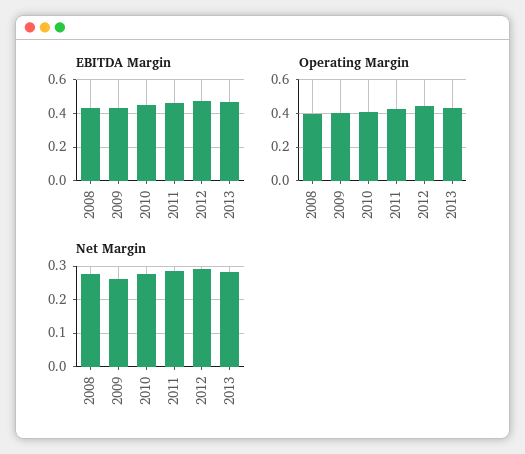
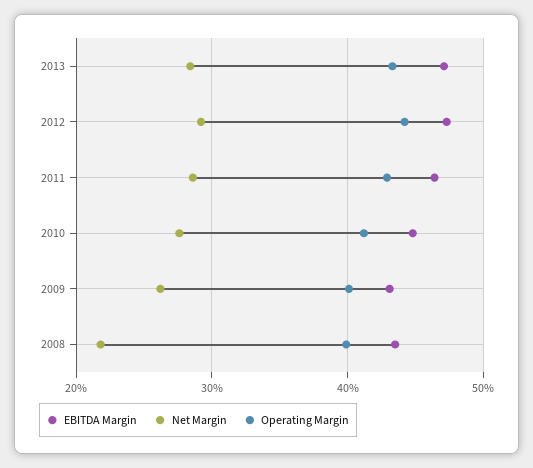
  {
    "EBITDA Margin": {
      "2008": 0.44,
      "2009": 0.43,
      "2010": 0.45,
      "2011": 0.46,
      "2012": 0.47,
      "2013": 0.47
    },
    "Operating Margin": {
      "2008": 0.4,
      "2009": 0.4,
      "2010": 0.41,
      "2011": 0.43,
      "2012": 0.44,
      "2013": 0.43
    },
    "Net Margin": {
-     "2008": 0.28,
+     "2008": 0.22,
      "2009": 0.26,
      "2010": 0.28,
      "2011": 0.29,
      "2012": 0.29,
      "2013": 0.28
    }
  }

